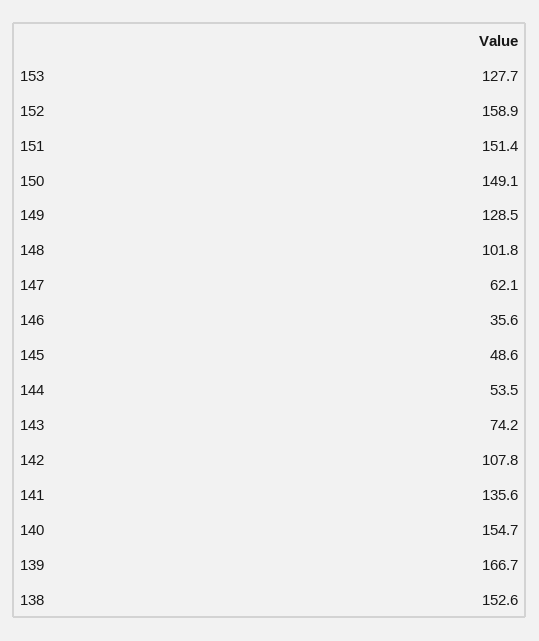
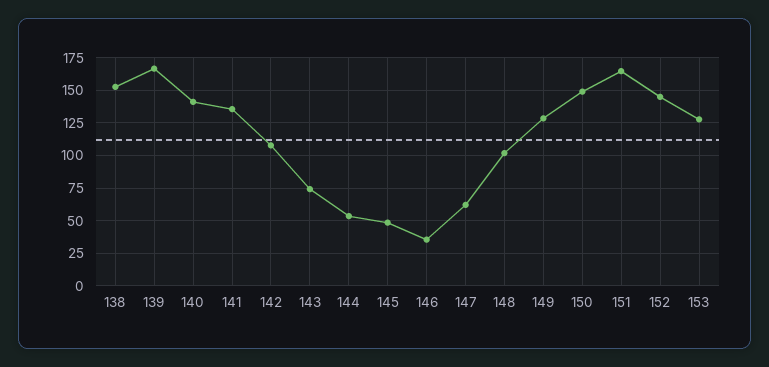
  {
    "153": 127.7,
-   "152": 158.9,
+   "152": 145,
-   "151": 151.4,
+   "151": 165,
    "150": 149.1,
    "149": 128.5,
    "148": 101.8,
    "147": 62.1,
    "146": 35.6,
    "145": 48.6,
    "144": 53.5,
    "143": 74.2,
    "142": 107.8,
    "141": 135.6,
-   "140": 154.7,
+   "140": 140,
    "139": 166.7,
    "138": 152.6
  }

